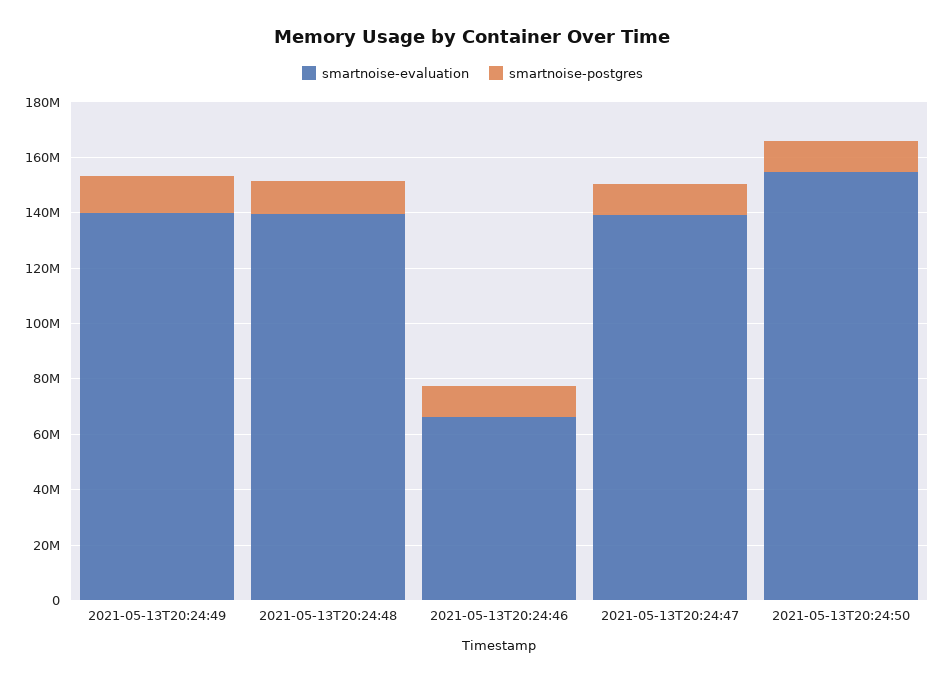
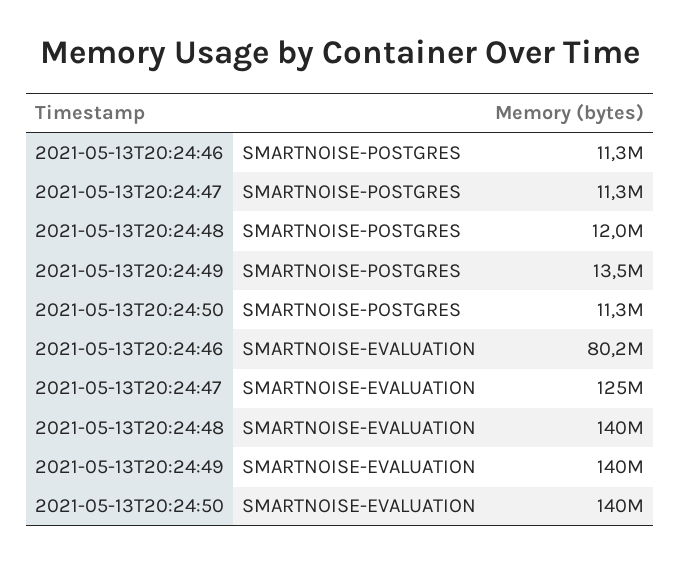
  {
    "smartnoise-evaluation": {
      "2021-05-13T20:24:49": 140000000,
      "2021-05-13T20:24:48": 140000000,
-     "2021-05-13T20:24:46": 65000000,
+     "2021-05-13T20:24:46": 80200000,
-     "2021-05-13T20:24:47": 140000000,
+     "2021-05-13T20:24:47": 125000000,
-     "2021-05-13T20:24:50": 155000000
+     "2021-05-13T20:24:50": 140000000
    },
    "smartnoise-postgres": {
      "2021-05-13T20:24:49": 13500000,
      "2021-05-13T20:24:48": 12000000,
      "2021-05-13T20:24:46": 11300000,
      "2021-05-13T20:24:47": 11300000,
      "2021-05-13T20:24:50": 11300000
    }
  }

